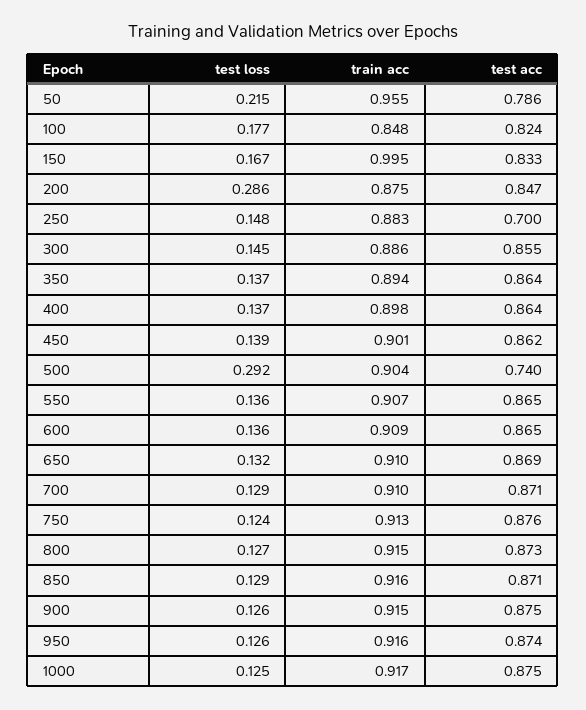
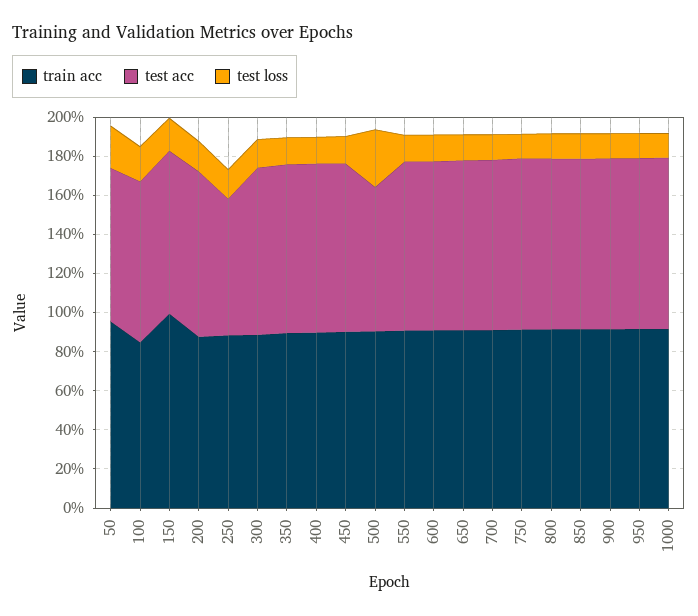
  {
    "test loss": {
      "50": 0.215,
      "100": 0.177,
      "150": 0.167,
-     "200": 0.286,
+     "200": 0.15,
      "250": 0.148,
      "300": 0.145,
      "350": 0.137,
      "400": 0.137,
      "450": 0.139,
      "500": 0.292,
      "550": 0.136,
      "600": 0.136,
      "650": 0.132,
      "700": 0.129,
      "750": 0.124,
      "800": 0.127,
      "850": 0.129,
      "900": 0.126,
      "950": 0.126,
      "1000": 0.125
    },
    "train acc": {
      "50": 0.955,
      "100": 0.848,
      "150": 0.995,
      "200": 0.875,
      "250": 0.883,
      "300": 0.886,
      "350": 0.894,
      "400": 0.898,
      "450": 0.901,
      "500": 0.904,
      "550": 0.907,
      "600": 0.909,
      "650": 0.91,
      "700": 0.91,
      "750": 0.913,
      "800": 0.915,
      "850": 0.916,
      "900": 0.915,
      "950": 0.916,
      "1000": 0.917
    },
    "test acc": {
      "50": 0.786,
      "100": 0.824,
      "150": 0.833,
      "200": 0.847,
      "250": 0.7,
      "300": 0.855,
      "350": 0.864,
      "400": 0.864,
      "450": 0.862,
      "500": 0.74,
      "550": 0.865,
      "600": 0.865,
      "650": 0.869,
      "700": 0.871,
      "750": 0.876,
      "800": 0.873,
      "850": 0.871,
      "900": 0.875,
      "950": 0.874,
      "1000": 0.875
    }
  }

